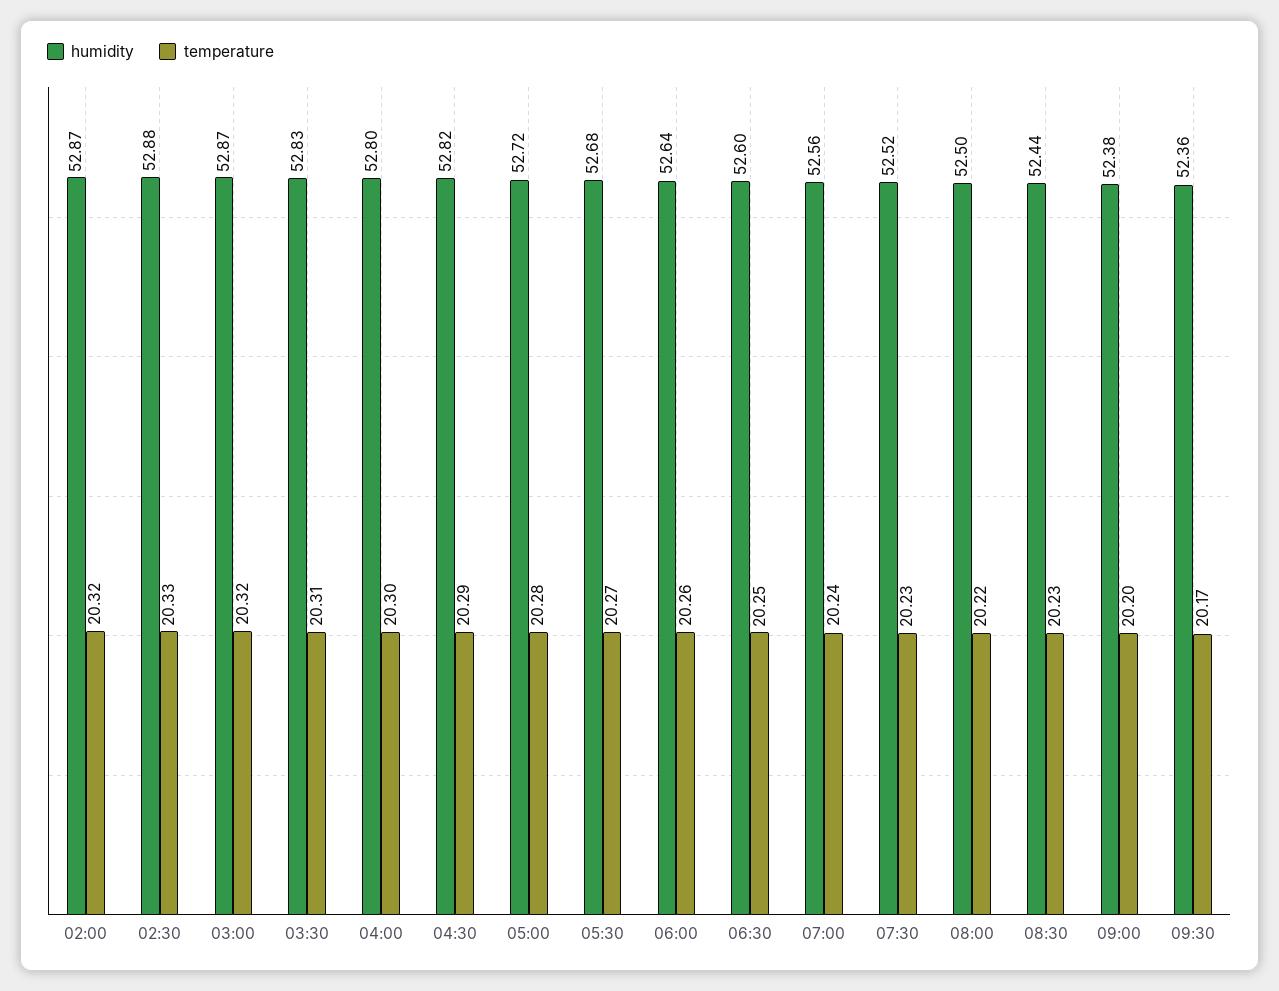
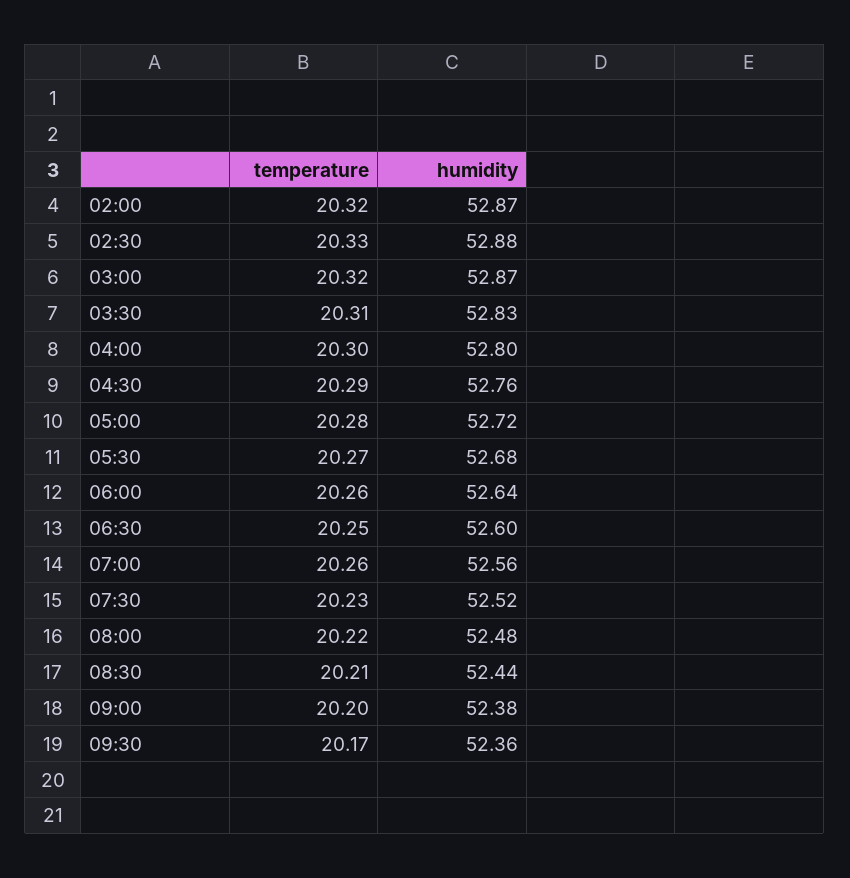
  {
    "humidity": {
      "02:00": 52.87,
      "02:30": 52.88,
      "03:00": 52.87,
      "03:30": 52.83,
      "04:00": 52.8,
-     "04:30": 52.82,
+     "04:30": 52.76,
      "05:00": 52.72,
      "05:30": 52.68,
      "06:00": 52.64,
      "06:30": 52.6,
      "07:00": 52.56,
      "07:30": 52.52,
-     "08:00": 52.5,
+     "08:00": 52.48,
      "08:30": 52.44,
      "09:00": 52.38,
      "09:30": 52.36
    },
    "temperature": {
      "02:00": 20.32,
      "02:30": 20.33,
      "03:00": 20.32,
      "03:30": 20.31,
      "04:00": 20.3,
      "04:30": 20.29,
      "05:00": 20.28,
      "05:30": 20.27,
      "06:00": 20.26,
      "06:30": 20.25,
-     "07:00": 20.24,
+     "07:00": 20.26,
      "07:30": 20.23,
      "08:00": 20.22,
-     "08:30": 20.23,
+     "08:30": 20.21,
      "09:00": 20.2,
      "09:30": 20.17
    }
  }

